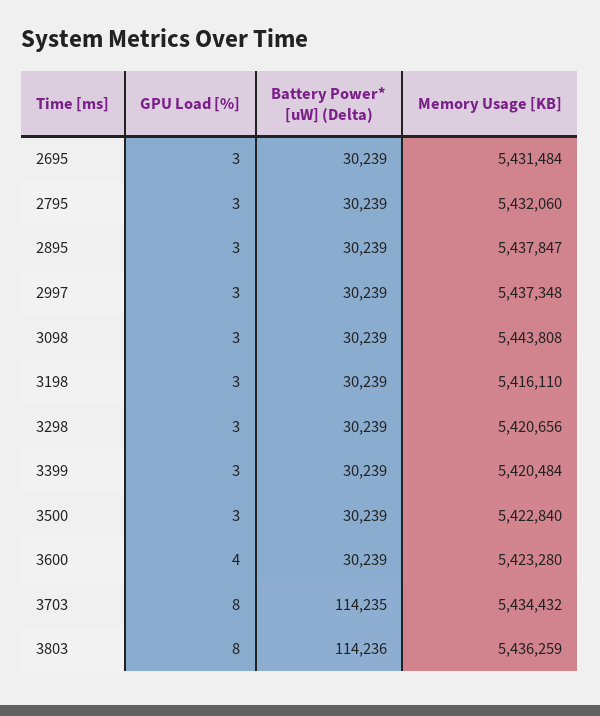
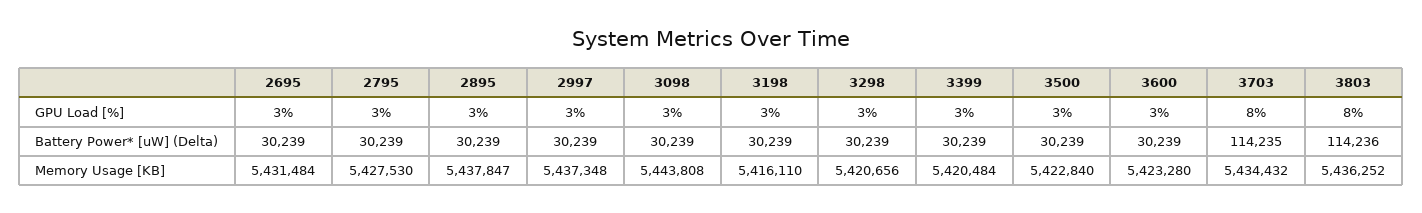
  {
    "GPU Load [%]": {
      "2695": 3,
      "2795": 3,
      "2895": 3,
      "2997": 3,
      "3098": 3,
      "3198": 3,
      "3298": 3,
      "3399": 3,
      "3500": 3,
-     "3600": 4,
+     "3600": 3,
      "3703": 8,
      "3803": 8
    },
    "Battery Power* [uW] (Delta)": {
      "2695": 30239,
      "2795": 30239,
      "2895": 30239,
      "2997": 30239,
      "3098": 30239,
      "3198": 30239,
      "3298": 30239,
      "3399": 30239,
      "3500": 30239,
      "3600": 30239,
      "3703": 114235,
      "3803": 114236
    },
    "Memory Usage [KB]": {
      "2695": 5431484,
-     "2795": 5432060,
+     "2795": 5427530,
      "2895": 5437847,
      "2997": 5437348,
      "3098": 5443808,
      "3198": 5416110,
      "3298": 5420656,
      "3399": 5420484,
      "3500": 5422840,
      "3600": 5423280,
      "3703": 5434432,
-     "3803": 5436259
+     "3803": 5436252
    }
  }

